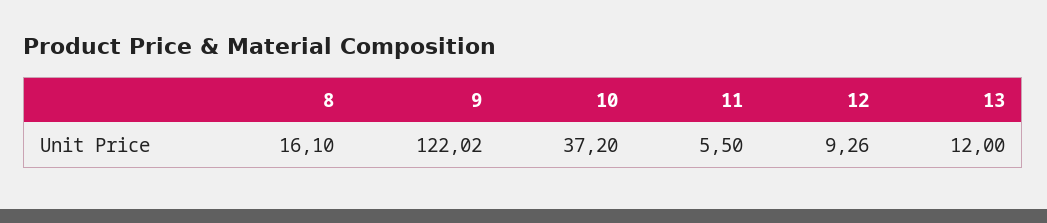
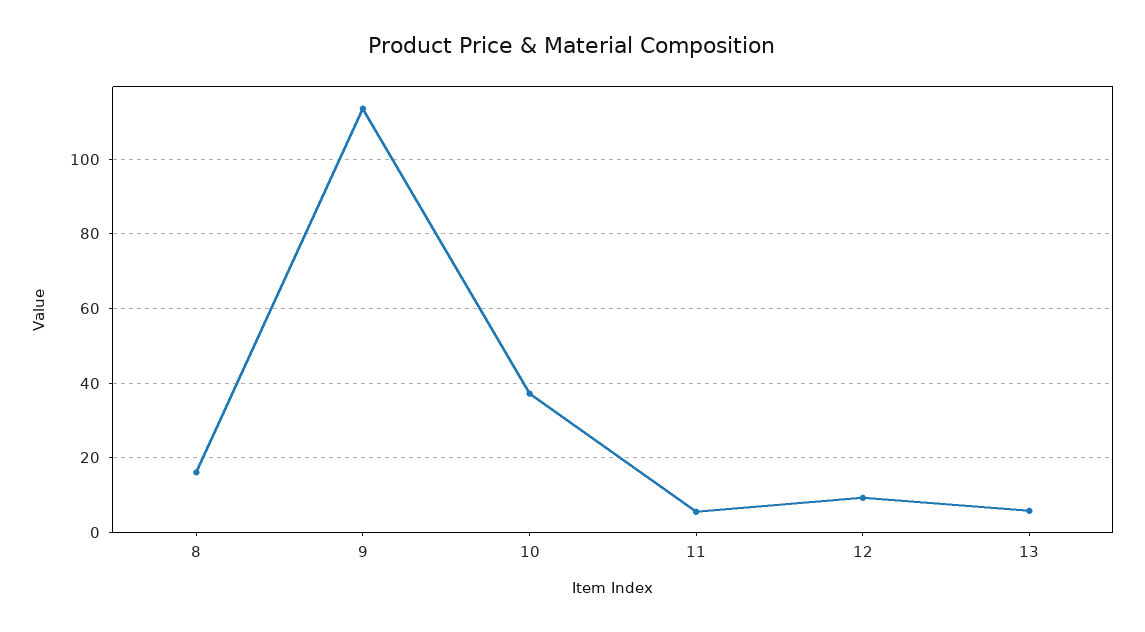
  {
    "8": 16.1,
-   "9": 122.02,
+   "9": 114,
    "10": 37.2,
    "11": 5.5,
    "12": 9.26,
-   "13": 12
+   "13": 6
  }

